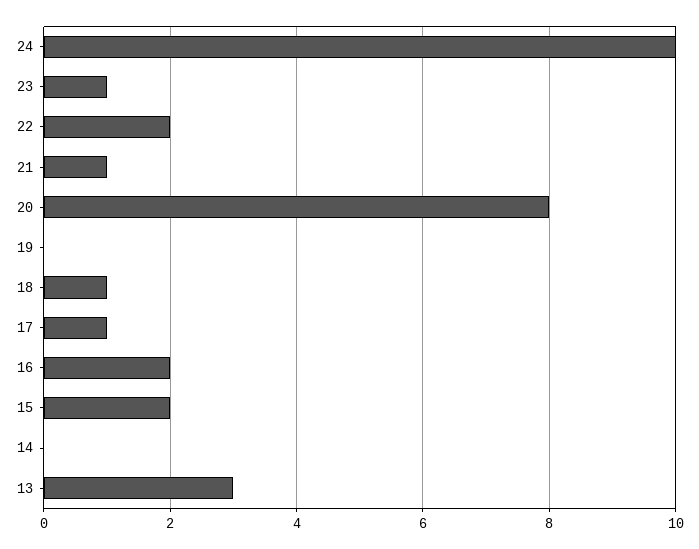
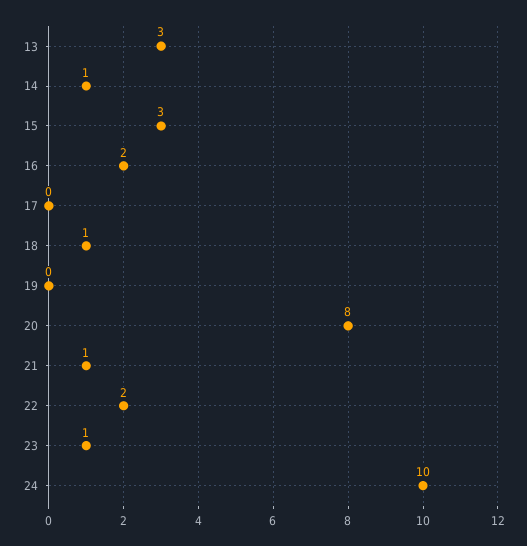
  {
    "24": 10,
    "23": 1,
    "22": 2,
    "21": 1,
    "20": 8,
    "19": 0,
    "18": 1,
-   "17": 1,
+   "17": 0,
    "16": 2,
-   "15": 2,
+   "15": 3,
-   "14": 0,
+   "14": 1,
    "13": 3
  }

